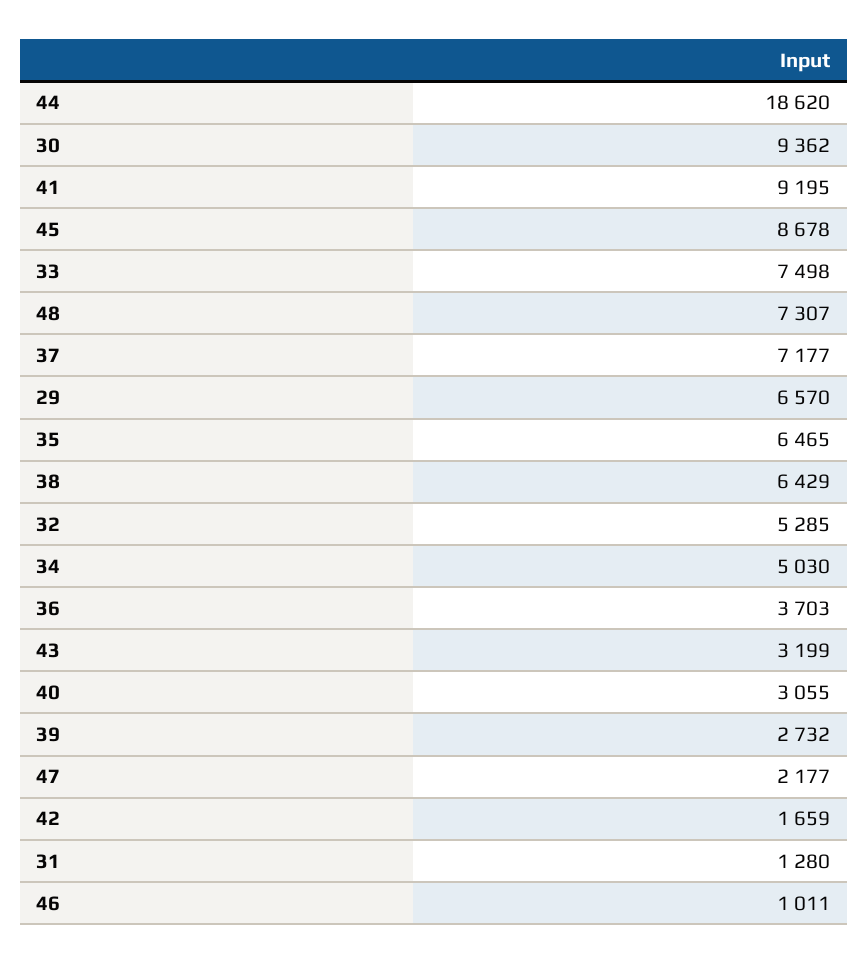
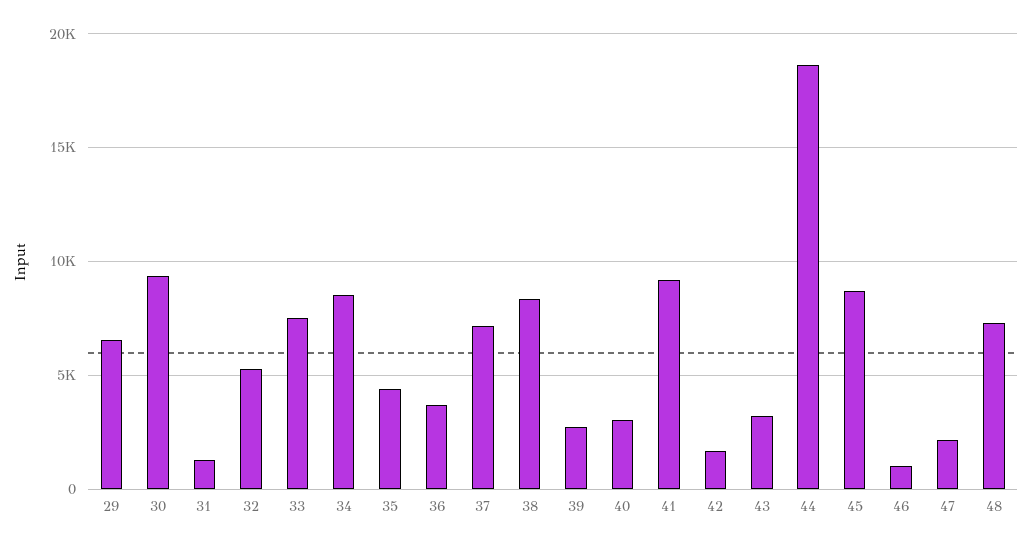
  {
    "44": 18620,
    "30": 9362,
    "41": 9195,
    "45": 8678,
    "33": 7498,
    "48": 7307,
    "37": 7177,
    "29": 6570,
-   "35": 6465,
+   "35": 4500,
-   "38": 6429,
+   "38": 8500,
    "32": 5285,
-   "34": 5030,
+   "34": 8500,
    "36": 3703,
    "43": 3199,
    "40": 3055,
    "39": 2732,
    "47": 2177,
    "42": 1659,
    "31": 1280,
    "46": 1011
  }

